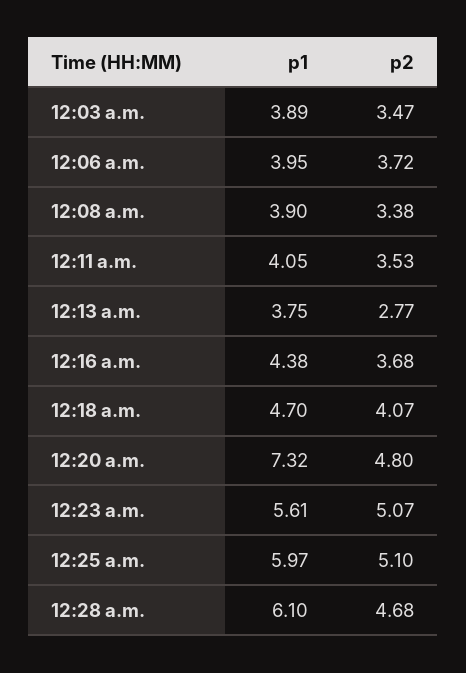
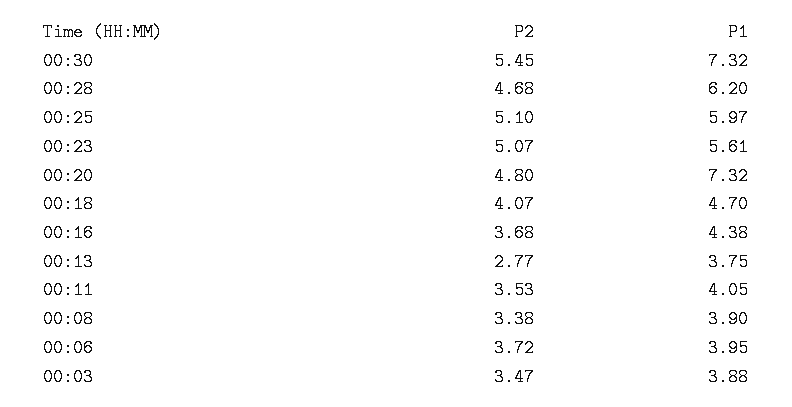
  {
    "p1": {
-     "12:03 a.m.": 3.89,
+     "12:03 a.m.": 3.88,
      "12:06 a.m.": 3.95,
      "12:08 a.m.": 3.9,
      "12:11 a.m.": 4.05,
      "12:13 a.m.": 3.75,
      "12:16 a.m.": 4.38,
      "12:18 a.m.": 4.7,
      "12:20 a.m.": 7.32,
      "12:23 a.m.": 5.61,
      "12:25 a.m.": 5.97,
-     "12:28 a.m.": 6.1
+     "12:28 a.m.": 6.2,
+     "00:30": 7.32
    },
    "p2": {
      "12:03 a.m.": 3.47,
      "12:06 a.m.": 3.72,
      "12:08 a.m.": 3.38,
      "12:11 a.m.": 3.53,
      "12:13 a.m.": 2.77,
      "12:16 a.m.": 3.68,
      "12:18 a.m.": 4.07,
      "12:20 a.m.": 4.8,
      "12:23 a.m.": 5.07,
      "12:25 a.m.": 5.1,
-     "12:28 a.m.": 4.68
+     "12:28 a.m.": 4.68,
+     "00:30": 5.45
    }
  }

